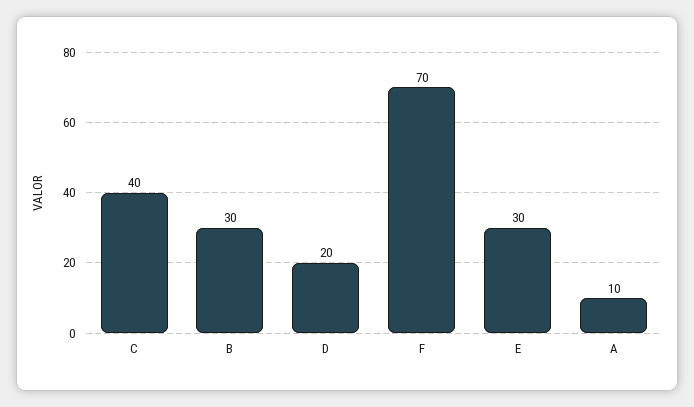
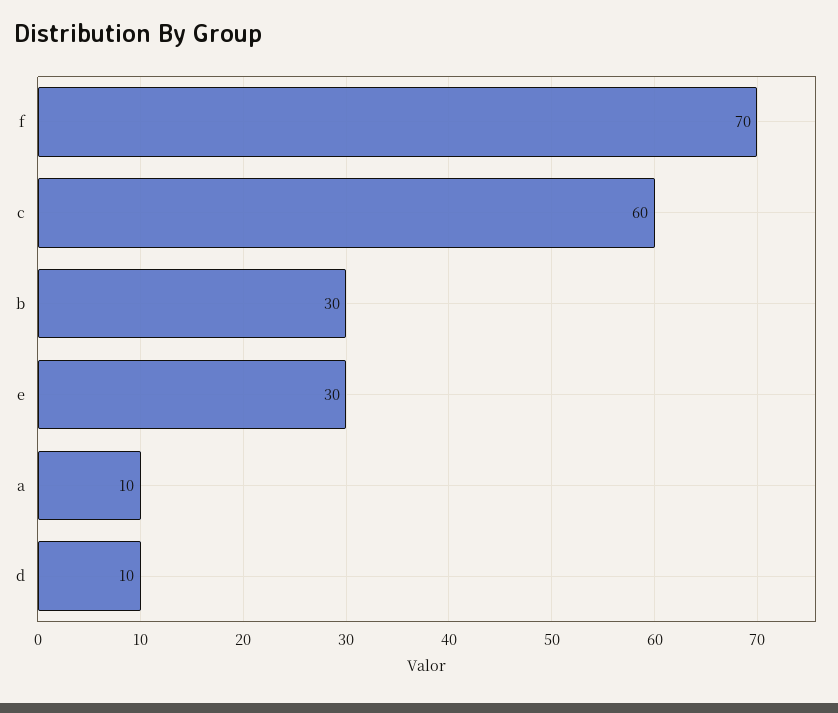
  {
-   "C": 40,
+   "C": 60,
    "B": 30,
-   "D": 20,
+   "D": 10,
    "F": 70,
    "E": 30,
    "A": 10
  }

